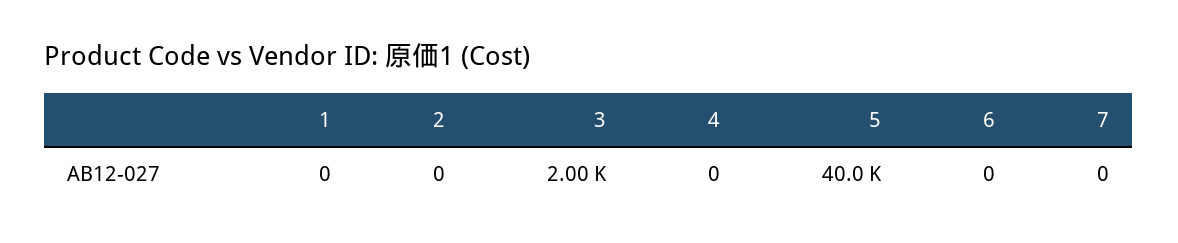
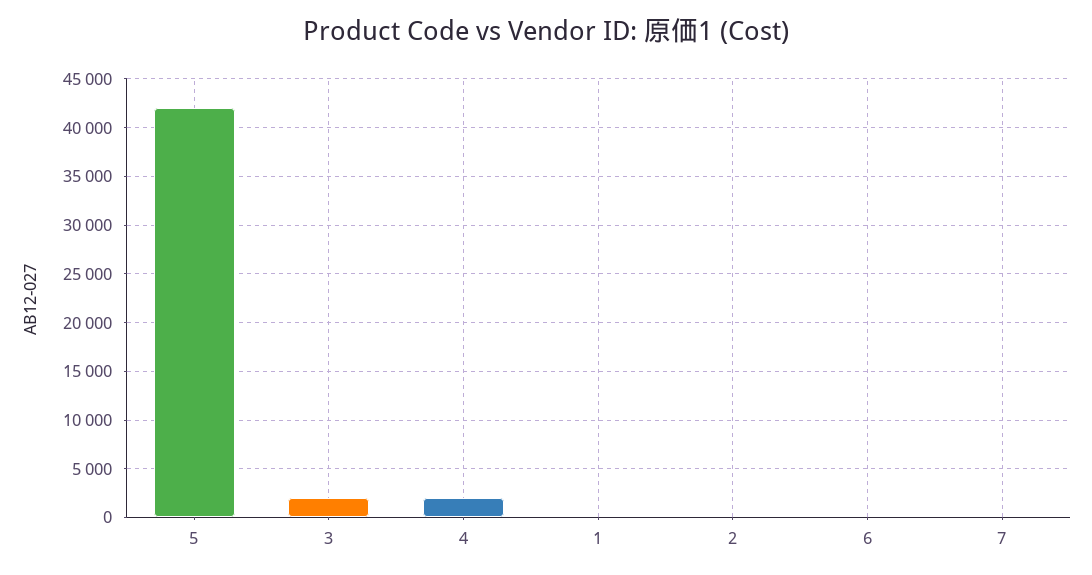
  {
    "1": 0,
    "2": 0,
    "3": 2000,
-   "4": 0,
+   "4": 2000,
-   "5": 40000,
+   "5": 42000,
    "6": 0,
    "7": 0
  }

